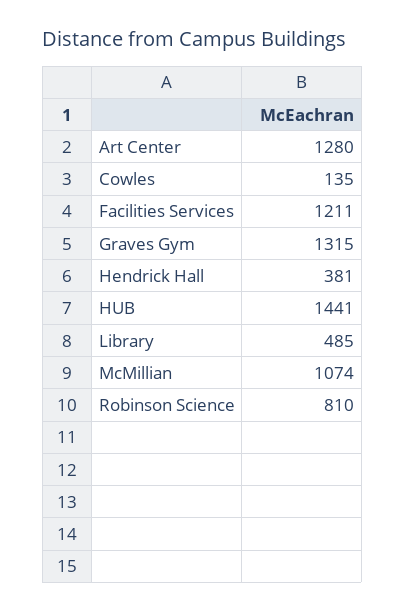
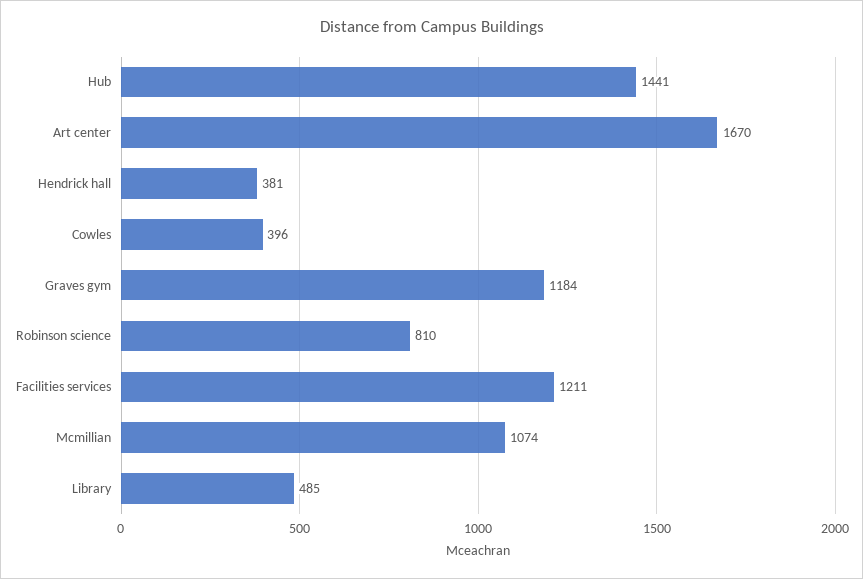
  {
-   "Art Center": 1280,
+   "Art Center": 1670,
-   "Cowles": 135,
+   "Cowles": 396,
    "Facilities Services": 1211,
-   "Graves Gym": 1315,
+   "Graves Gym": 1184,
    "Hendrick Hall": 381,
    "HUB": 1441,
    "Library": 485,
    "McMillian": 1074,
    "Robinson Science": 810
  }

